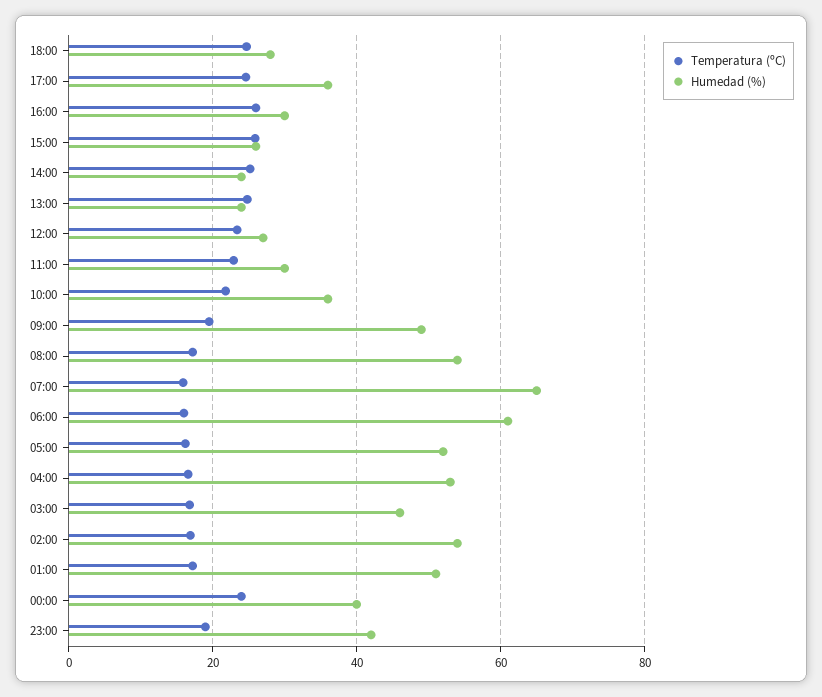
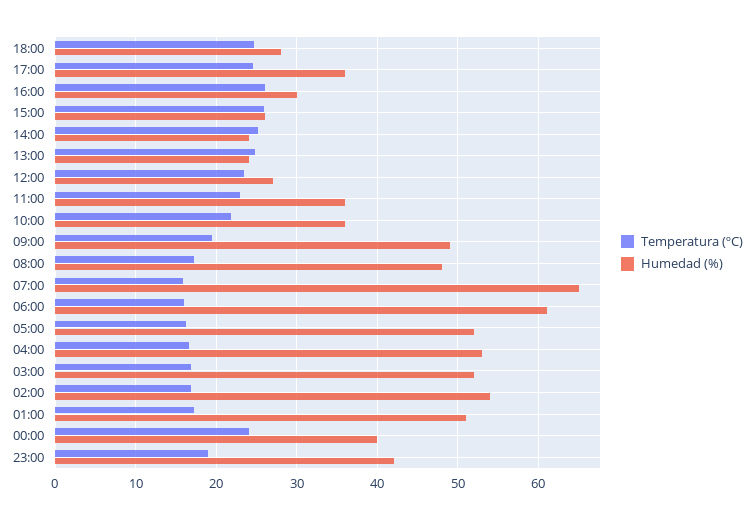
  {
    "Temperatura (ºC)": {
      "18:00": 25,
      "17:00": 25,
      "16:00": 26,
      "15:00": 26,
      "14:00": 25,
      "13:00": 25,
      "12:00": 23,
      "11:00": 23,
      "10:00": 22,
      "09:00": 20,
      "08:00": 17,
      "07:00": 16,
      "06:00": 16,
      "05:00": 16,
      "04:00": 17,
      "03:00": 17,
      "02:00": 17,
      "01:00": 17,
      "00:00": 24,
      "23:00": 19
    },
    "Humedad (%)": {
      "18:00": 28,
      "17:00": 36,
      "16:00": 30,
      "15:00": 26,
      "14:00": 24,
      "13:00": 24,
      "12:00": 27,
-     "11:00": 30,
+     "11:00": 36,
      "10:00": 36,
      "09:00": 49,
-     "08:00": 54,
+     "08:00": 48,
      "07:00": 65,
      "06:00": 61,
      "05:00": 52,
      "04:00": 53,
-     "03:00": 46,
+     "03:00": 52,
      "02:00": 54,
      "01:00": 51,
      "00:00": 40,
      "23:00": 42
    }
  }

